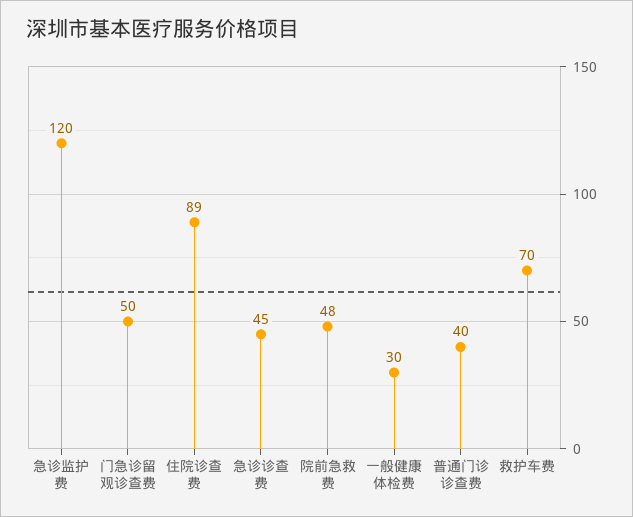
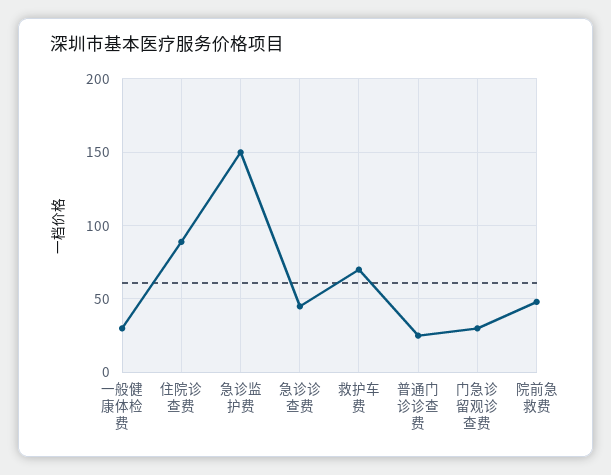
  {
-   "急诊监护费": 120,
+   "急诊监护费": 150,
-   "门急诊留观诊查费": 50,
+   "门急诊留观诊查费": 30,
    "住院诊查费": 89,
    "急诊诊查费": 45,
    "院前急救费": 48,
    "一般健康体检费": 30,
-   "普通门诊诊查费": 40,
+   "普通门诊诊查费": 25,
    "救护车费": 70
  }

